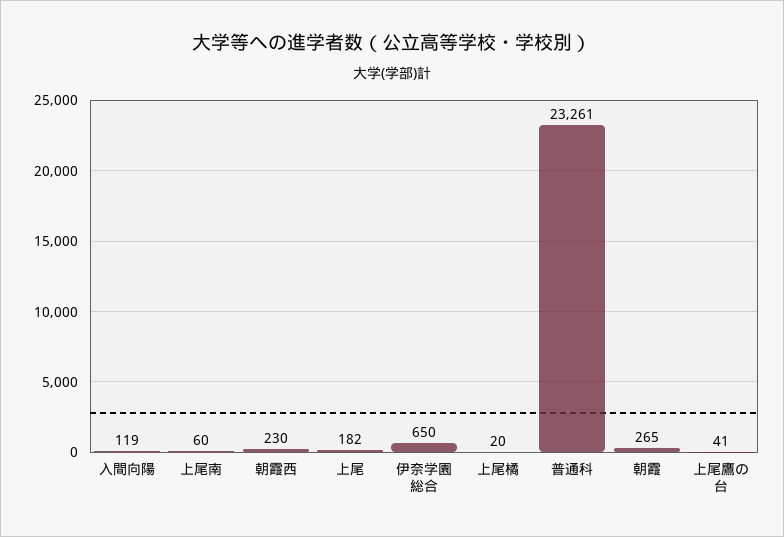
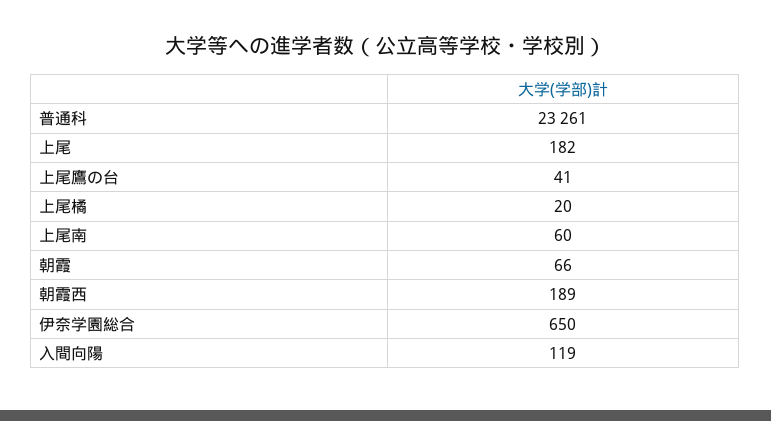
  {
    "入間向陽": 119,
    "上尾南": 60,
-   "朝霞西": 230,
+   "朝霞西": 189,
    "上尾": 182,
    "伊奈学園総合": 650,
    "上尾橘": 20,
    "普通科": 23261,
-   "朝霞": 265,
+   "朝霞": 66,
    "上尾鷹の台": 41
  }

